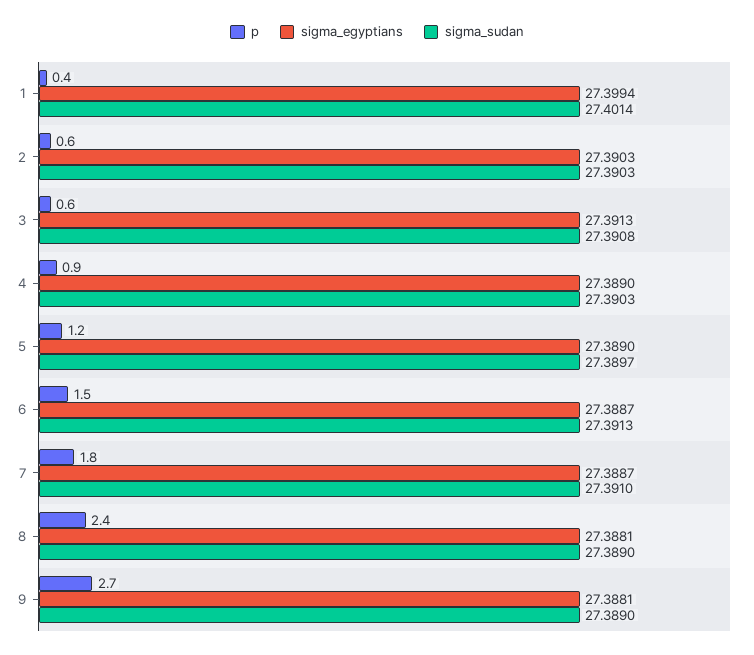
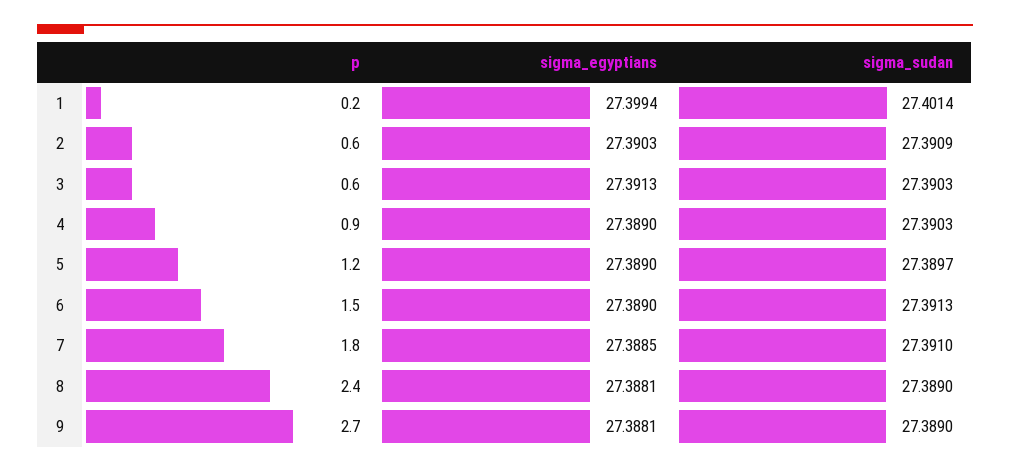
  {
    "p": {
-     "1": 0.4,
+     "1": 0.2,
      "2": 0.6,
      "3": 0.6,
      "4": 0.9,
      "5": 1.2,
      "6": 1.5,
      "7": 1.8,
      "8": 2.4,
      "9": 2.7
    },
    "sigma_egyptians": {
      "1": 27.3994,
      "2": 27.3903,
      "3": 27.3913,
      "4": 27.389,
      "5": 27.389,
-     "6": 27.3887,
+     "6": 27.389,
-     "7": 27.3887,
+     "7": 27.3885,
      "8": 27.3881,
      "9": 27.3881
    },
    "sigma_sudan": {
      "1": 27.4014,
-     "2": 27.3903,
+     "2": 27.3909,
-     "3": 27.3908,
+     "3": 27.3903,
      "4": 27.3903,
      "5": 27.3897,
      "6": 27.3913,
      "7": 27.391,
      "8": 27.389,
      "9": 27.389
    }
  }

